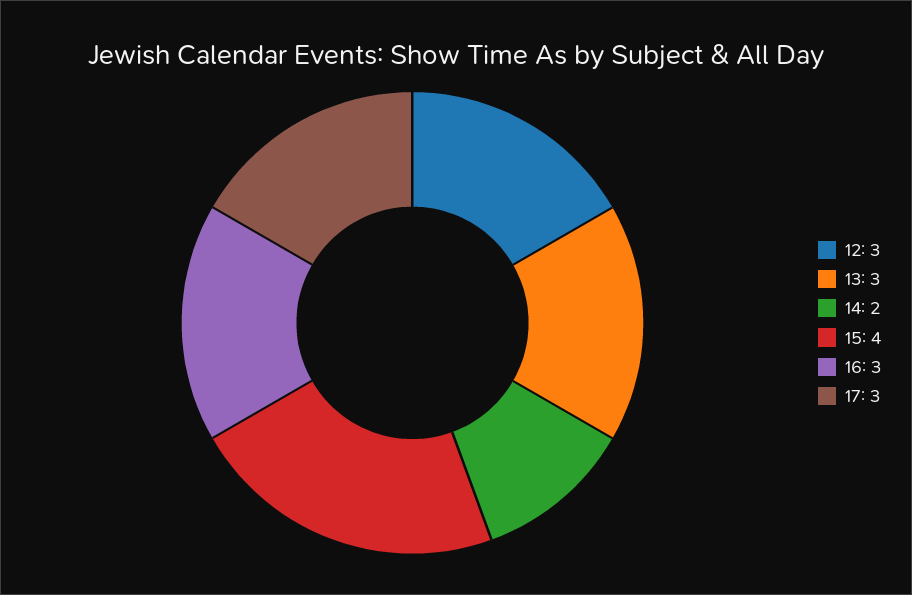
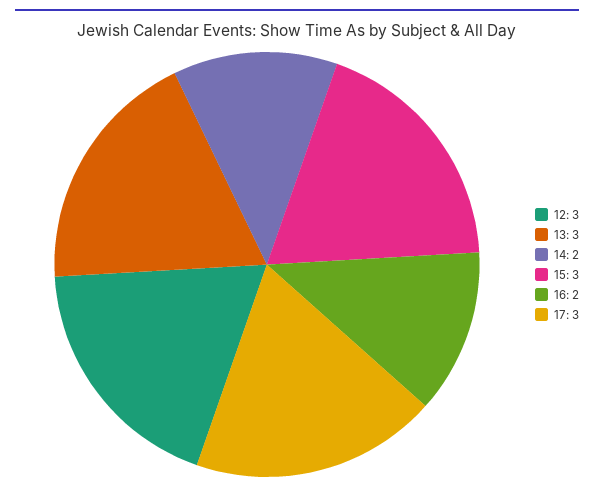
  {
    "12": 3,
    "13": 3,
    "14": 2,
-   "15": 4,
+   "15": 3,
-   "16": 3,
+   "16": 2,
    "17": 3
  }

